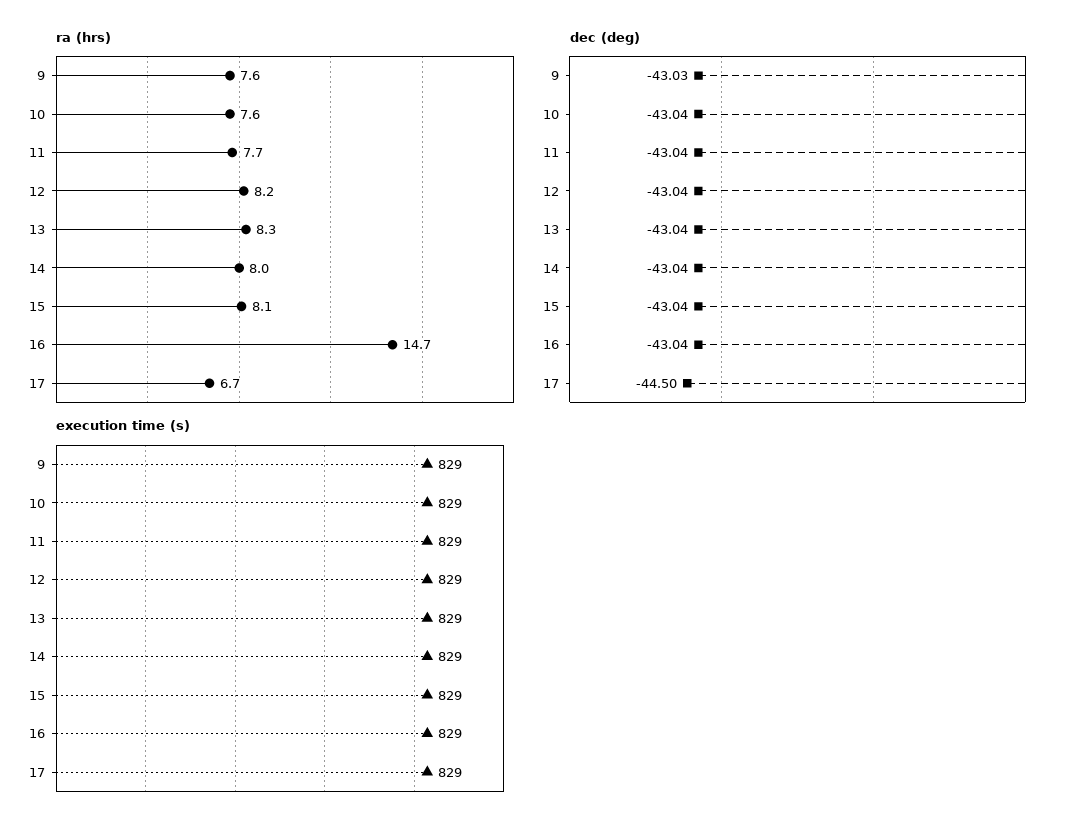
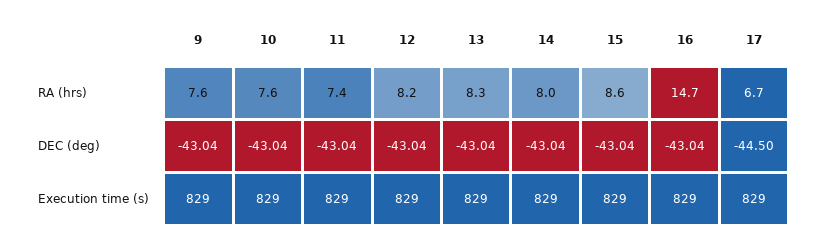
  {
    "ra (hrs)": {
      "9": 7.6,
      "10": 7.6,
-     "11": 7.7,
+     "11": 7.4,
      "12": 8.2,
      "13": 8.3,
      "14": 8,
-     "15": 8.1,
+     "15": 8.6,
      "16": 14.7,
      "17": 6.7
    },
    "dec (deg)": {
-     "9": -43.03,
+     "9": -43.04,
      "10": -43.04,
      "11": -43.04,
      "12": -43.04,
      "13": -43.04,
      "14": -43.04,
      "15": -43.04,
      "16": -43.04,
      "17": -44.5
    },
    "execution time (s)": {
      "9": 829,
      "10": 829,
      "11": 829,
      "12": 829,
      "13": 829,
      "14": 829,
      "15": 829,
      "16": 829,
      "17": 829
    }
  }

